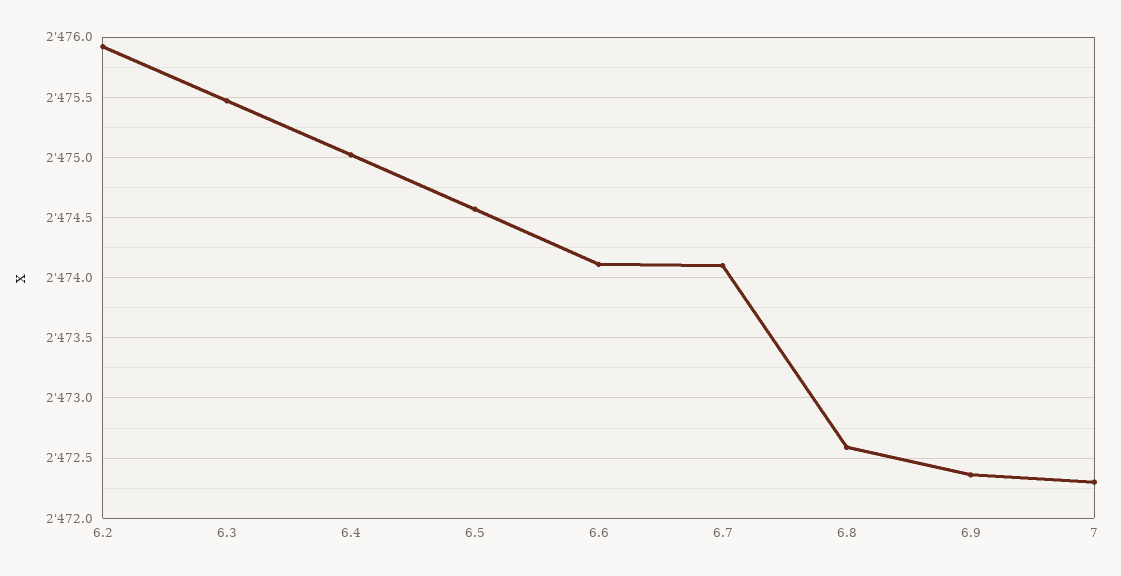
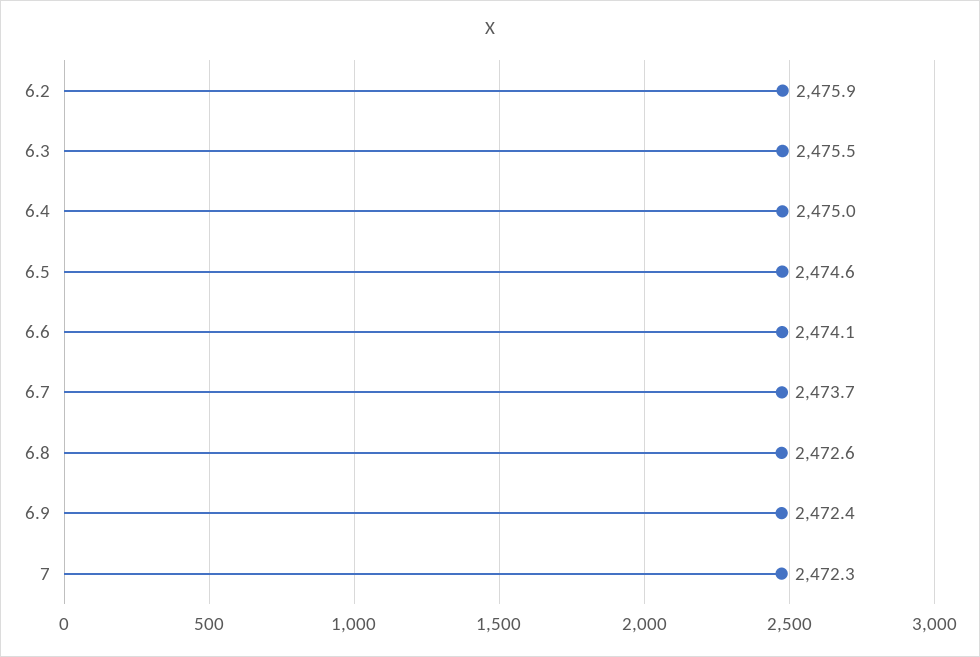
  {
    "6.2": 2475.9,
    "6.3": 2475.5,
    "6.4": 2475,
    "6.5": 2474.6,
    "6.6": 2474.1,
-   "6.7": 2474.1,
+   "6.7": 2473.7,
    "6.8": 2472.6,
    "6.9": 2472.4,
    "7": 2472.3
  }

